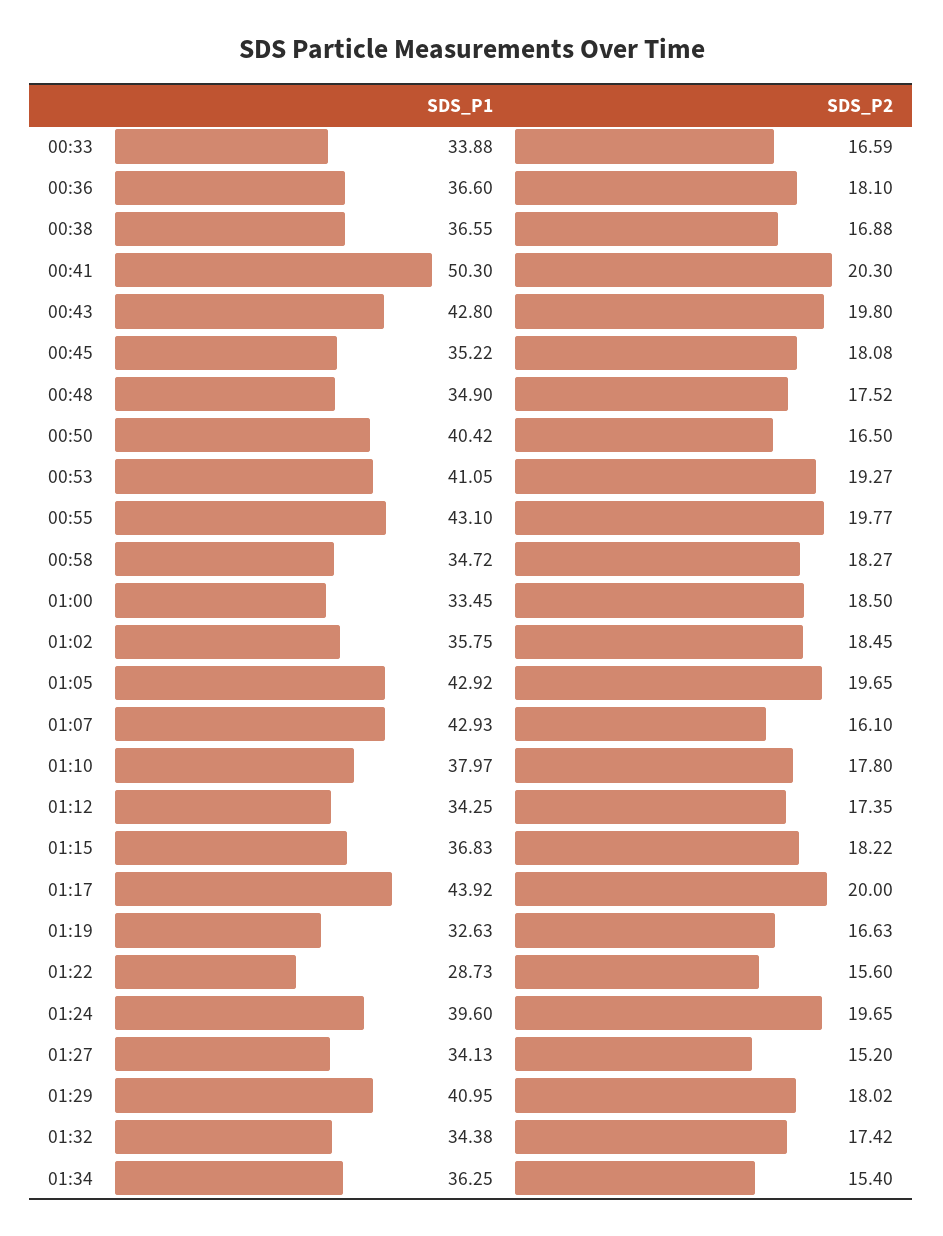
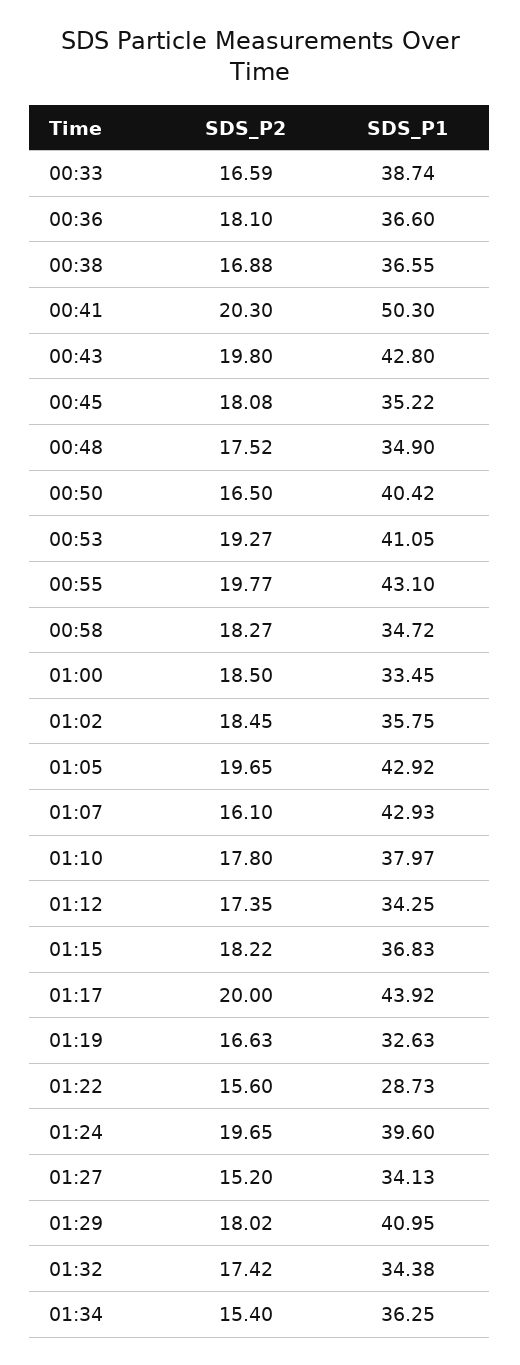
  {
    "SDS_P1": {
-     "00:33": 33.88,
+     "00:33": 38.74,
      "00:36": 36.6,
      "00:38": 36.55,
      "00:41": 50.3,
      "00:43": 42.8,
      "00:45": 35.22,
      "00:48": 34.9,
      "00:50": 40.42,
      "00:53": 41.05,
      "00:55": 43.1,
      "00:58": 34.72,
      "01:00": 33.45,
      "01:02": 35.75,
      "01:05": 42.92,
      "01:07": 42.93,
      "01:10": 37.97,
      "01:12": 34.25,
      "01:15": 36.83,
      "01:17": 43.92,
      "01:19": 32.63,
      "01:22": 28.73,
      "01:24": 39.6,
      "01:27": 34.13,
      "01:29": 40.95,
      "01:32": 34.38,
      "01:34": 36.25
    },
    "SDS_P2": {
      "00:33": 16.59,
      "00:36": 18.1,
      "00:38": 16.88,
      "00:41": 20.3,
      "00:43": 19.8,
      "00:45": 18.08,
      "00:48": 17.52,
      "00:50": 16.5,
      "00:53": 19.27,
      "00:55": 19.77,
      "00:58": 18.27,
      "01:00": 18.5,
      "01:02": 18.45,
      "01:05": 19.65,
      "01:07": 16.1,
      "01:10": 17.8,
      "01:12": 17.35,
      "01:15": 18.22,
      "01:17": 20,
      "01:19": 16.63,
      "01:22": 15.6,
      "01:24": 19.65,
      "01:27": 15.2,
      "01:29": 18.02,
      "01:32": 17.42,
      "01:34": 15.4
    }
  }

